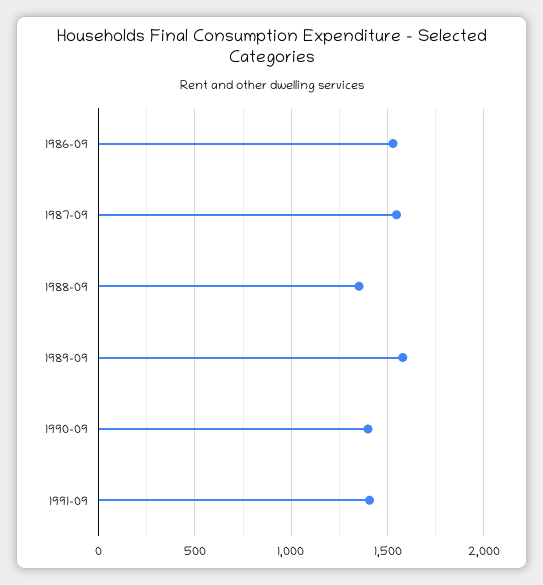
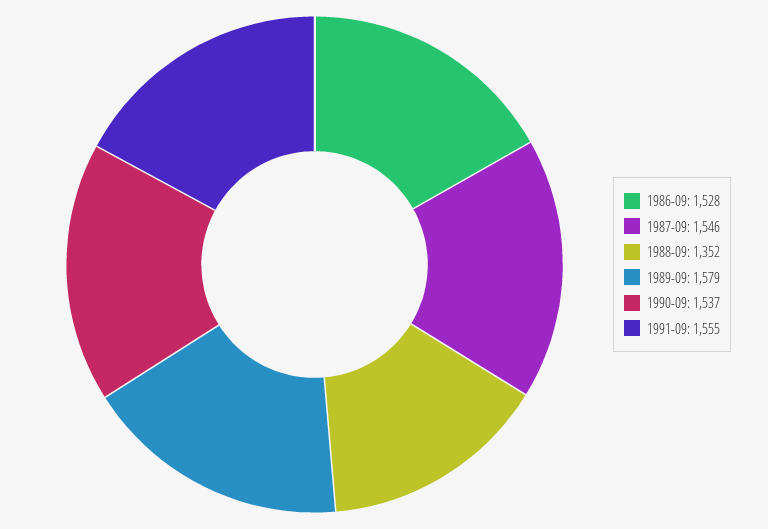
  {
    "1986-09": 1528,
    "1987-09": 1546,
    "1988-09": 1352,
    "1989-09": 1579,
-   "1990-09": 1400,
+   "1990-09": 1537,
-   "1991-09": 1400
+   "1991-09": 1555
  }

